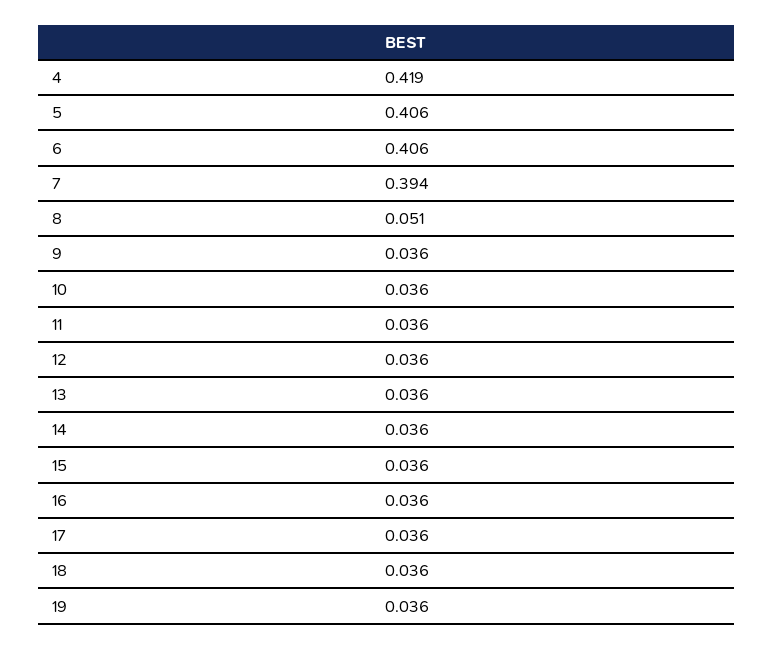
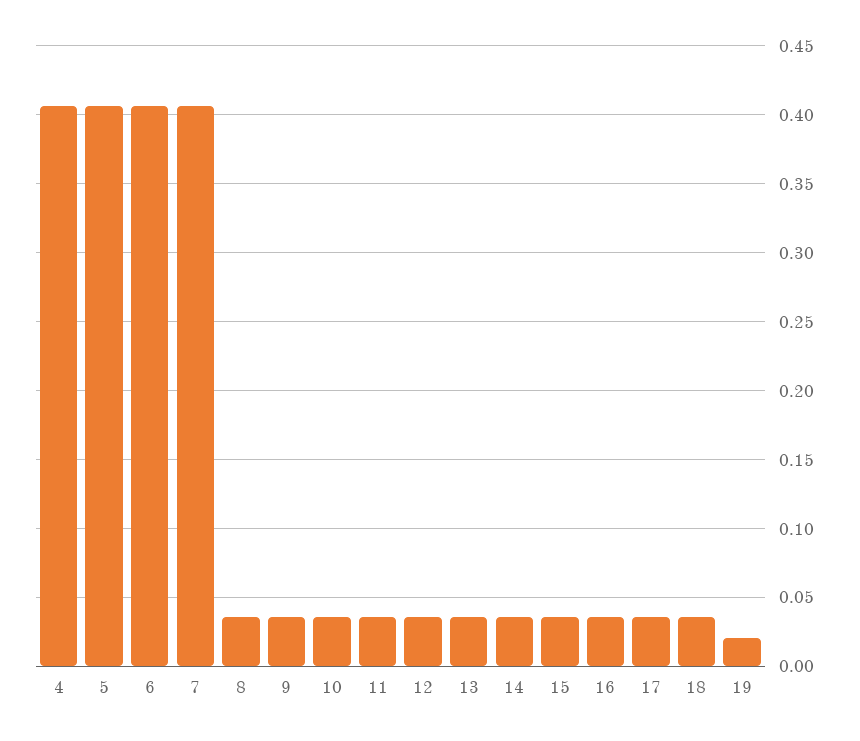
  {
-   "4": 0.419,
+   "4": 0.405,
    "5": 0.406,
    "6": 0.406,
-   "7": 0.394,
+   "7": 0.405,
-   "8": 0.051,
+   "8": 0.035,
    "9": 0.036,
    "10": 0.036,
    "11": 0.036,
    "12": 0.036,
    "13": 0.036,
    "14": 0.036,
    "15": 0.036,
    "16": 0.036,
    "17": 0.036,
    "18": 0.036,
-   "19": 0.036
+   "19": 0.02
  }

